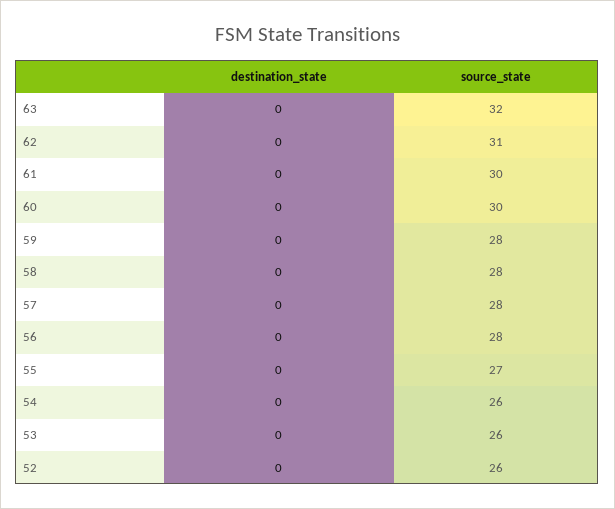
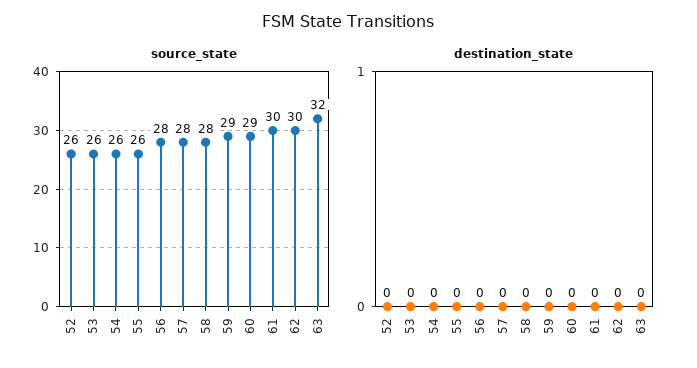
  {
    "destination_state": {
      "63": 0,
      "62": 0,
      "61": 0,
      "60": 0,
      "59": 0,
      "58": 0,
      "57": 0,
      "56": 0,
      "55": 0,
      "54": 0,
      "53": 0,
      "52": 0
    },
    "source_state": {
      "63": 32,
-     "62": 31,
+     "62": 30,
      "61": 30,
-     "60": 30,
+     "60": 29,
-     "59": 28,
+     "59": 29,
      "58": 28,
      "57": 28,
      "56": 28,
-     "55": 27,
+     "55": 26,
      "54": 26,
      "53": 26,
      "52": 26
    }
  }

